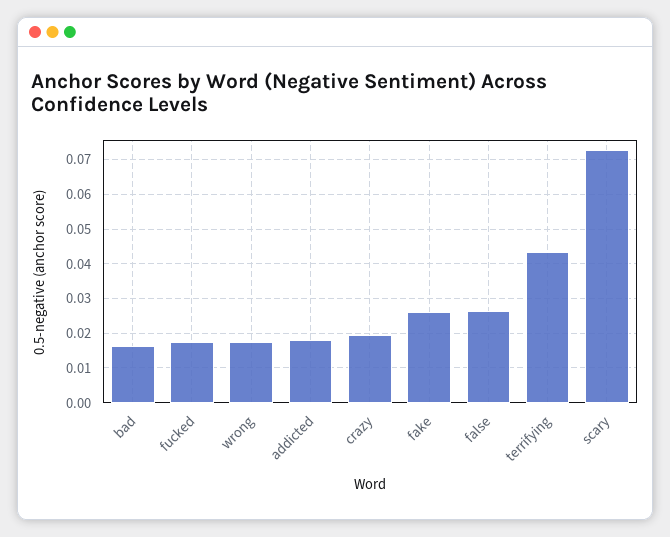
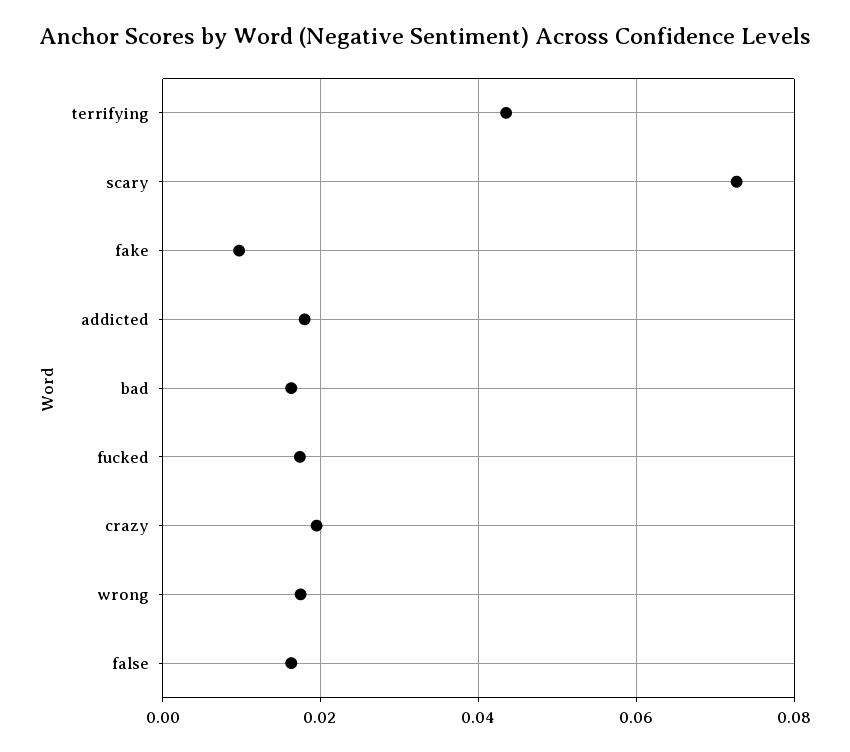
  {
    "bad": 0.016,
    "fucked": 0.018,
    "wrong": 0.018,
    "addicted": 0.018,
    "crazy": 0.02,
-   "fake": 0.026,
+   "fake": 0.01,
-   "false": 0.026,
+   "false": 0.016,
    "terrifying": 0.044,
    "scary": 0.072
  }

